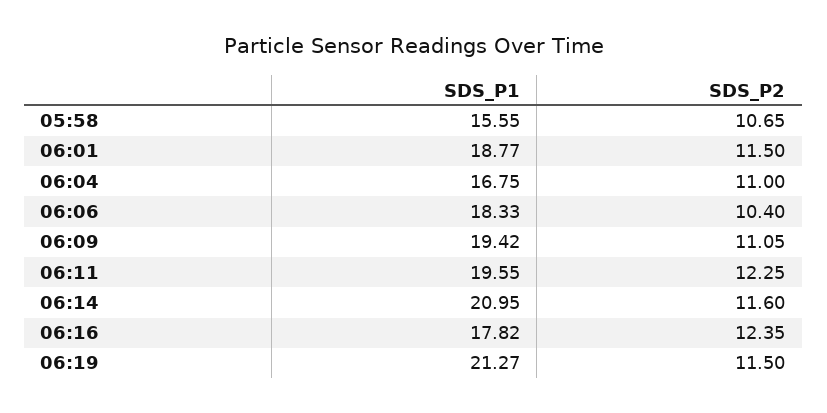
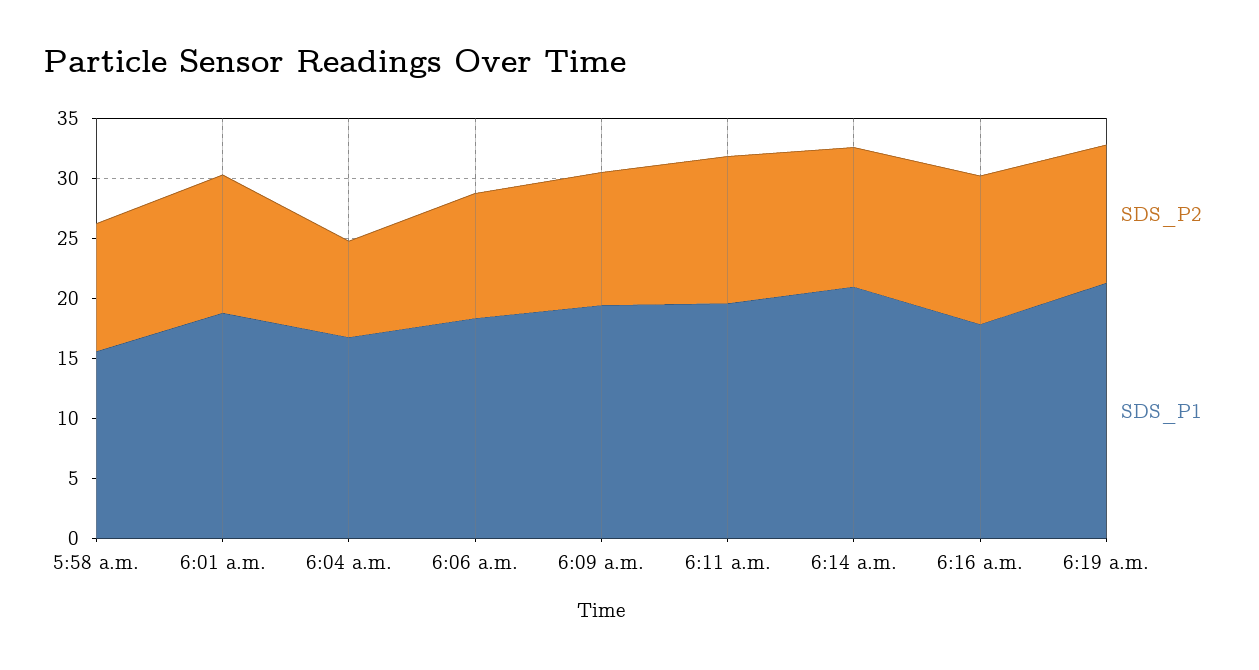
  {
    "SDS_P1": {
      "05:58": 15.55,
      "06:01": 18.77,
      "06:04": 16.75,
      "06:06": 18.33,
      "06:09": 19.42,
      "06:11": 19.55,
      "06:14": 20.95,
      "06:16": 17.82,
      "06:19": 21.27
    },
    "SDS_P2": {
      "05:58": 10.65,
      "06:01": 11.5,
-     "06:04": 11,
+     "06:04": 8,
      "06:06": 10.4,
      "06:09": 11.05,
      "06:11": 12.25,
      "06:14": 11.6,
      "06:16": 12.35,
      "06:19": 11.5
    }
  }

